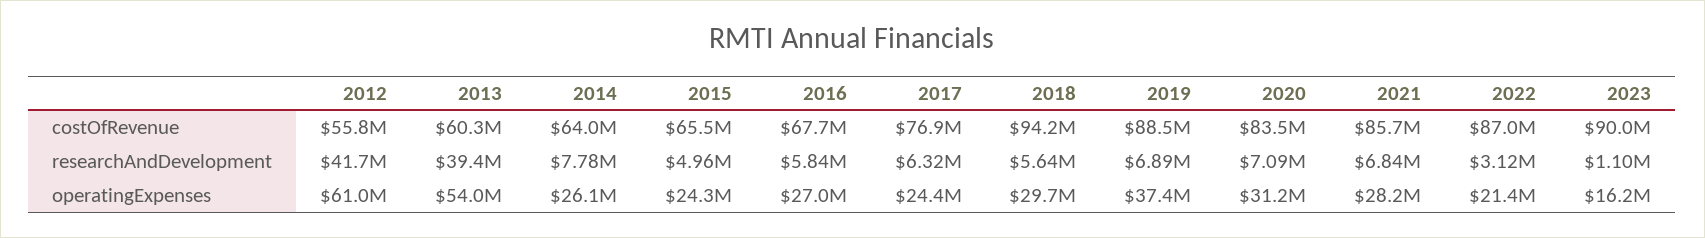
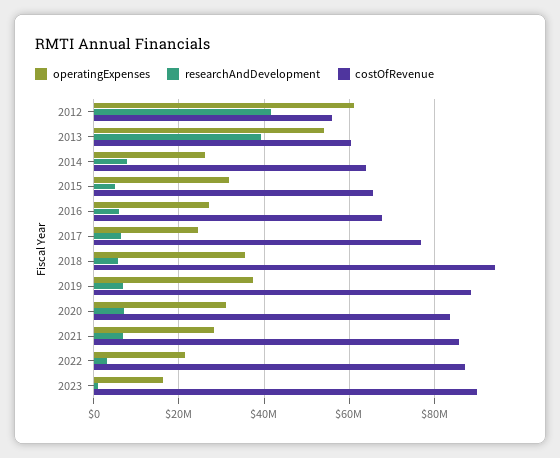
  {
    "costOfRevenue": {
      "2012": 55800000,
      "2013": 60300000,
      "2014": 64000000,
      "2015": 65500000,
      "2016": 67700000,
      "2017": 76900000,
      "2018": 94200000,
      "2019": 88500000,
      "2020": 83500000,
      "2021": 85700000,
      "2022": 87000000,
      "2023": 90000000
    },
    "researchAndDevelopment": {
      "2012": 41700000,
      "2013": 39400000,
      "2014": 7780000,
      "2015": 4960000,
      "2016": 5840000,
      "2017": 6320000,
      "2018": 5640000,
      "2019": 6890000,
      "2020": 7090000,
      "2021": 6840000,
      "2022": 3120000,
      "2023": 1100000
    },
    "operatingExpenses": {
      "2012": 61000000,
      "2013": 54000000,
      "2014": 26100000,
-     "2015": 24300000,
+     "2015": 32000000,
      "2016": 27000000,
      "2017": 24400000,
-     "2018": 29700000,
+     "2018": 36000000,
      "2019": 37400000,
      "2020": 31200000,
      "2021": 28200000,
      "2022": 21400000,
      "2023": 16200000
    }
  }

